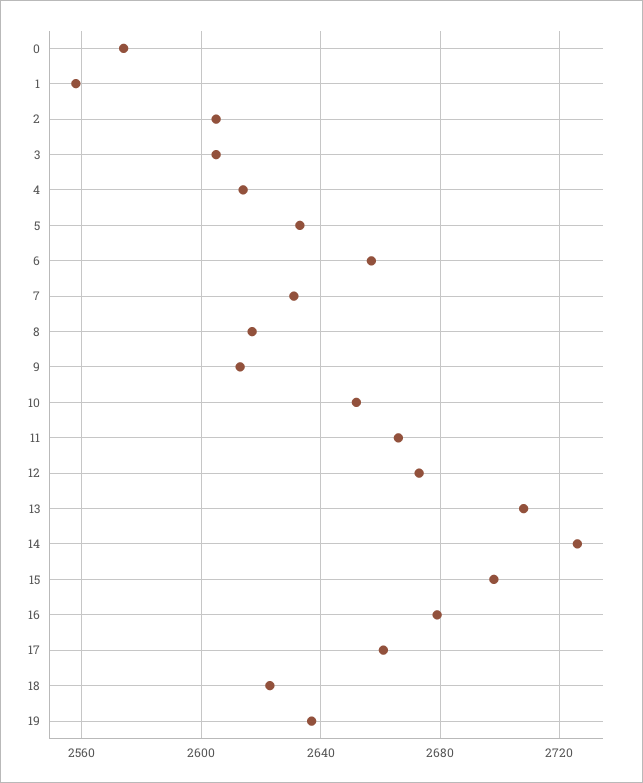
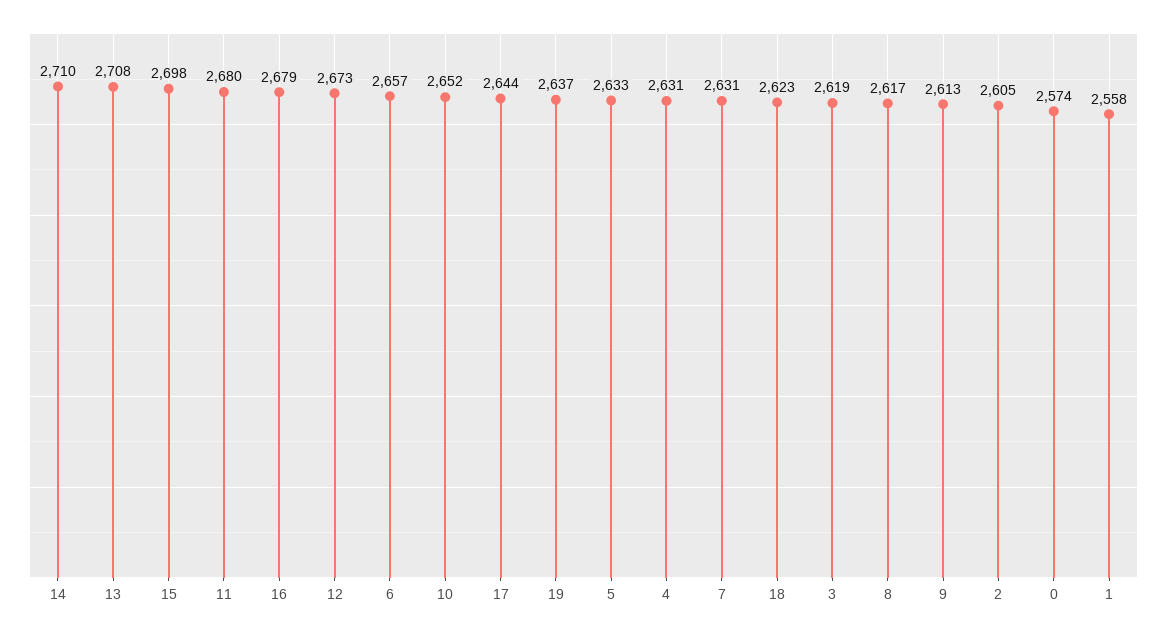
  {
    "0": 2574,
    "1": 2558,
    "2": 2605,
-   "3": 2605,
+   "3": 2619,
-   "4": 2615,
+   "4": 2631,
    "5": 2633,
    "6": 2657,
    "7": 2631,
    "8": 2617,
    "9": 2613,
    "10": 2652,
-   "11": 2665,
+   "11": 2680,
    "12": 2673,
    "13": 2708,
-   "14": 2725,
+   "14": 2710,
    "15": 2698,
    "16": 2679,
-   "17": 2660,
+   "17": 2644,
    "18": 2623,
    "19": 2637
  }

